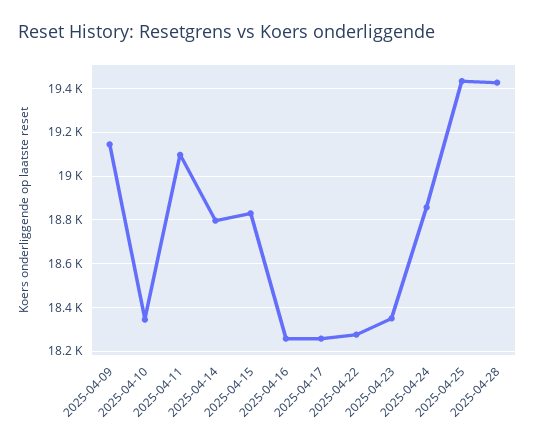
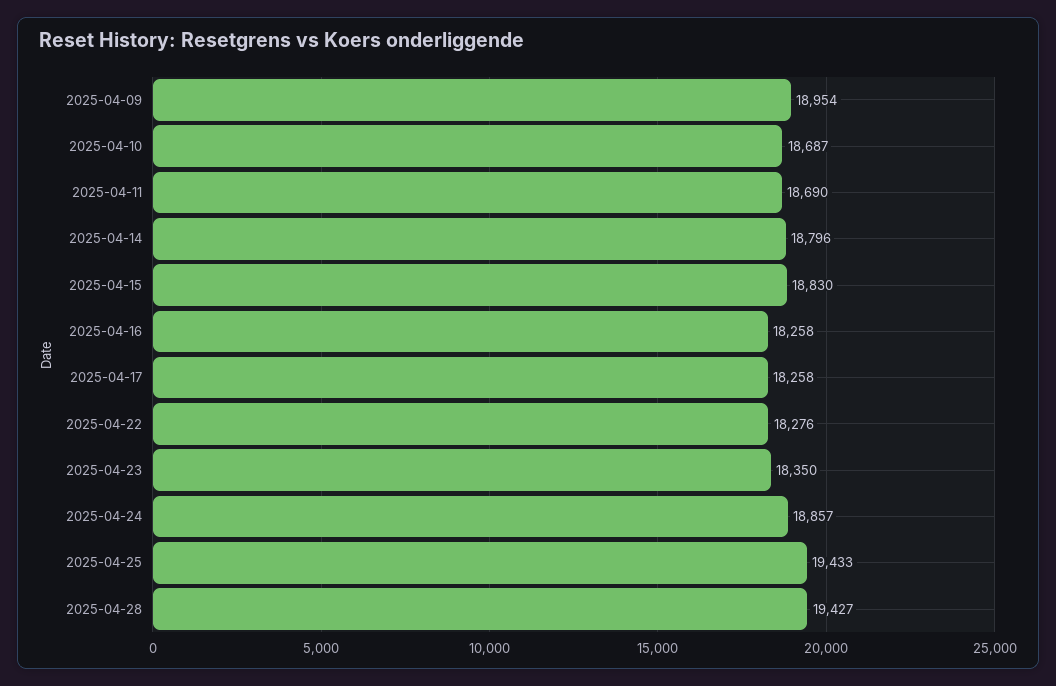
  {
-   "2025-04-09": 19150,
+   "2025-04-09": 18954,
-   "2025-04-10": 18350,
+   "2025-04-10": 18687,
-   "2025-04-11": 19100,
+   "2025-04-11": 18690,
    "2025-04-14": 18796,
    "2025-04-15": 18830,
    "2025-04-16": 18258,
    "2025-04-17": 18258,
    "2025-04-22": 18276,
    "2025-04-23": 18350,
    "2025-04-24": 18857,
    "2025-04-25": 19433,
    "2025-04-28": 19427
  }

